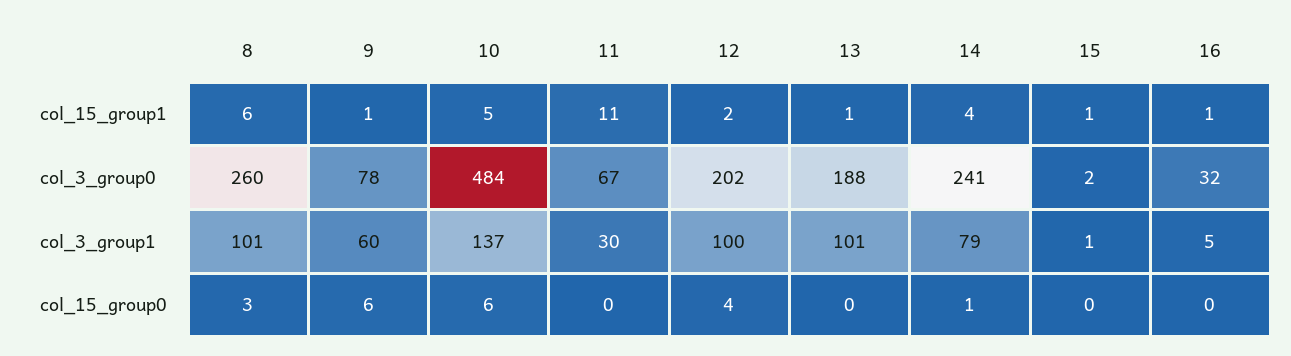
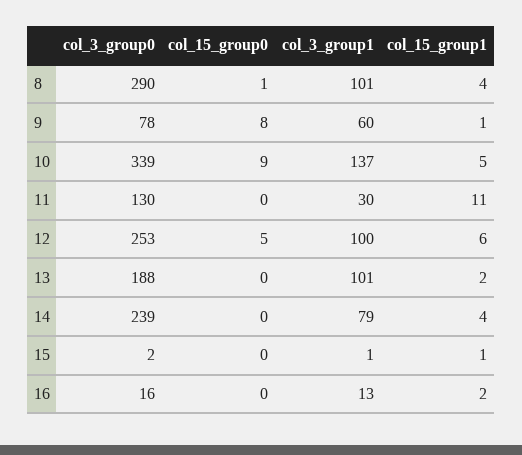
  {
    "8": {
-     "col_15_group1": 6,
+     "col_15_group1": 4,
-     "col_3_group0": 260,
+     "col_3_group0": 290,
      "col_3_group1": 101,
-     "col_15_group0": 3
+     "col_15_group0": 1
    },
    "9": {
      "col_15_group1": 1,
      "col_3_group0": 78,
      "col_3_group1": 60,
-     "col_15_group0": 6
+     "col_15_group0": 8
    },
    "10": {
      "col_15_group1": 5,
-     "col_3_group0": 484,
+     "col_3_group0": 339,
      "col_3_group1": 137,
-     "col_15_group0": 6
+     "col_15_group0": 9
    },
    "11": {
      "col_15_group1": 11,
-     "col_3_group0": 67,
+     "col_3_group0": 130,
      "col_3_group1": 30,
      "col_15_group0": 0
    },
    "12": {
-     "col_15_group1": 2,
+     "col_15_group1": 6,
-     "col_3_group0": 202,
+     "col_3_group0": 253,
      "col_3_group1": 100,
-     "col_15_group0": 4
+     "col_15_group0": 5
    },
    "13": {
-     "col_15_group1": 1,
+     "col_15_group1": 2,
      "col_3_group0": 188,
      "col_3_group1": 101,
      "col_15_group0": 0
    },
    "14": {
      "col_15_group1": 4,
-     "col_3_group0": 241,
+     "col_3_group0": 239,
      "col_3_group1": 79,
-     "col_15_group0": 1
+     "col_15_group0": 0
    },
    "15": {
      "col_15_group1": 1,
      "col_3_group0": 2,
      "col_3_group1": 1,
      "col_15_group0": 0
    },
    "16": {
-     "col_15_group1": 1,
+     "col_15_group1": 2,
-     "col_3_group0": 32,
+     "col_3_group0": 16,
-     "col_3_group1": 5,
+     "col_3_group1": 13,
      "col_15_group0": 0
    }
  }

